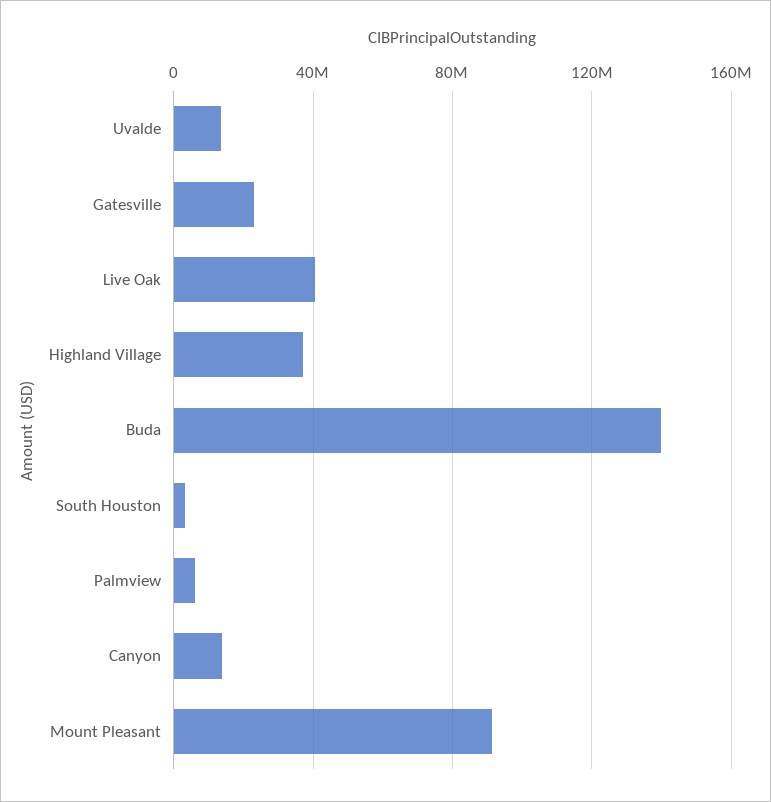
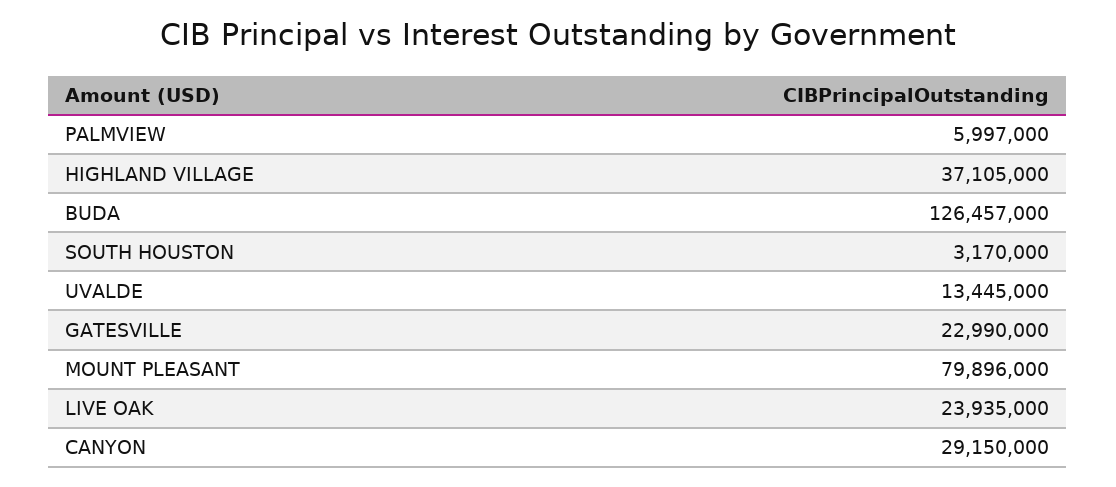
  {
    "Uvalde": 13445000,
    "Gatesville": 22990000,
-   "Live Oak": 40000000,
+   "Live Oak": 23935000,
    "Highland Village": 37105000,
-   "Buda": 140000000,
+   "Buda": 126457000,
    "South Houston": 3170000,
    "Palmview": 5997000,
-   "Canyon": 15000000,
+   "Canyon": 29150000,
-   "Mount Pleasant": 90000000
+   "Mount Pleasant": 79896000
  }

